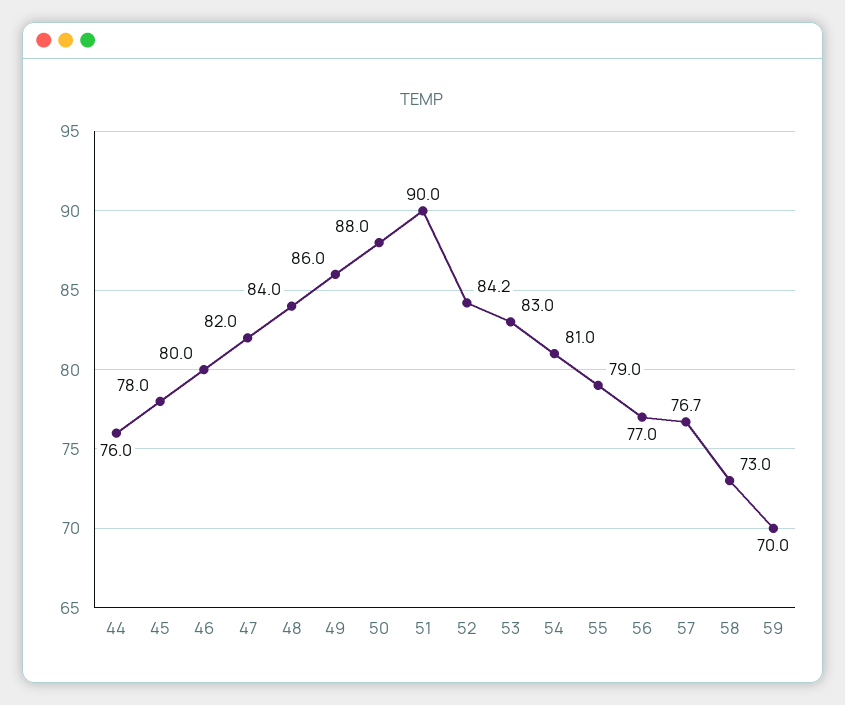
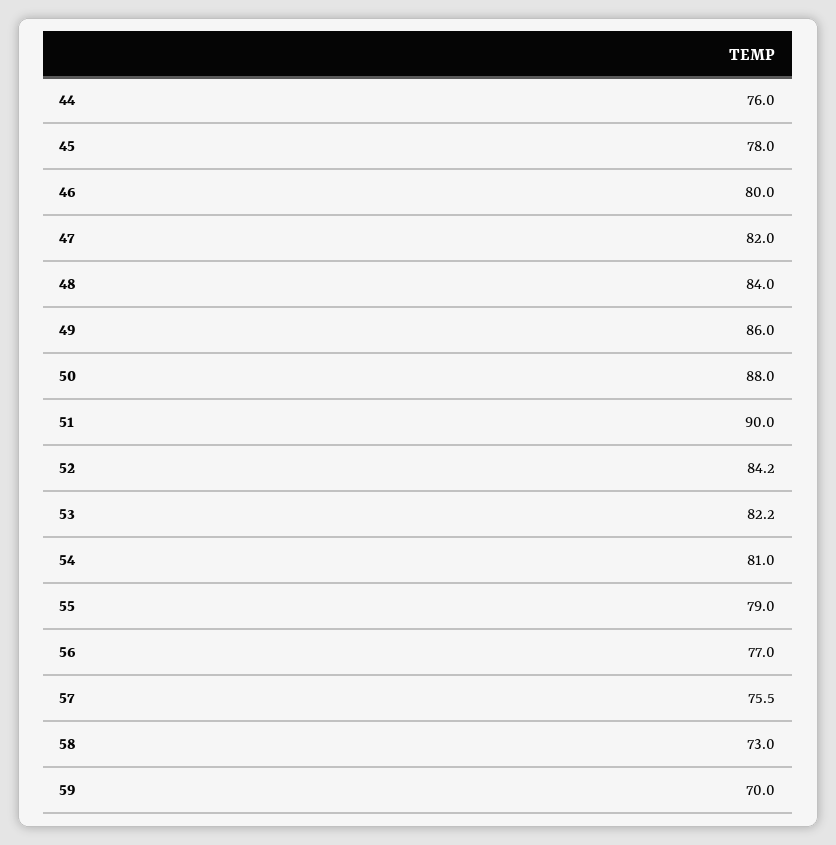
  {
    "44": 76,
    "45": 78,
    "46": 80,
    "47": 82,
    "48": 84,
    "49": 86,
    "50": 88,
    "51": 90,
    "52": 84.2,
-   "53": 83,
+   "53": 82.2,
    "54": 81,
    "55": 79,
    "56": 77,
-   "57": 76.7,
+   "57": 75.5,
    "58": 73,
    "59": 70
  }

